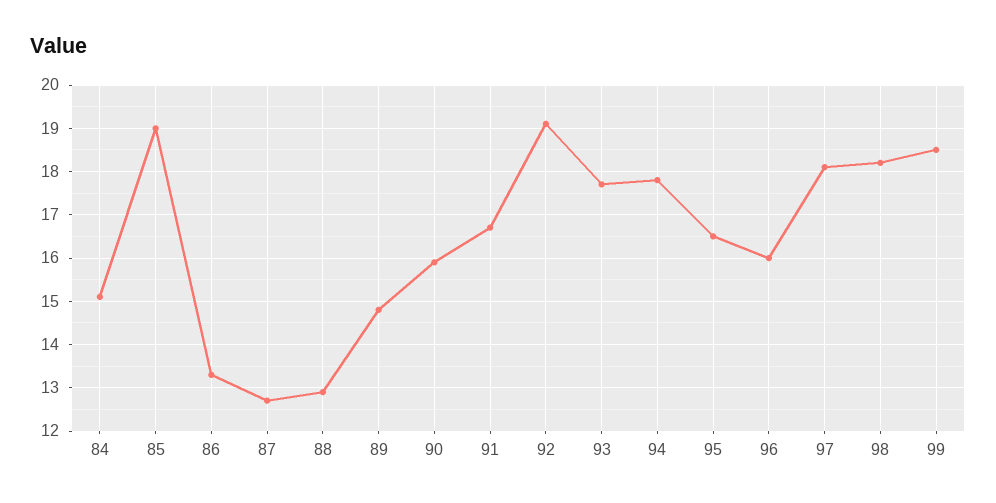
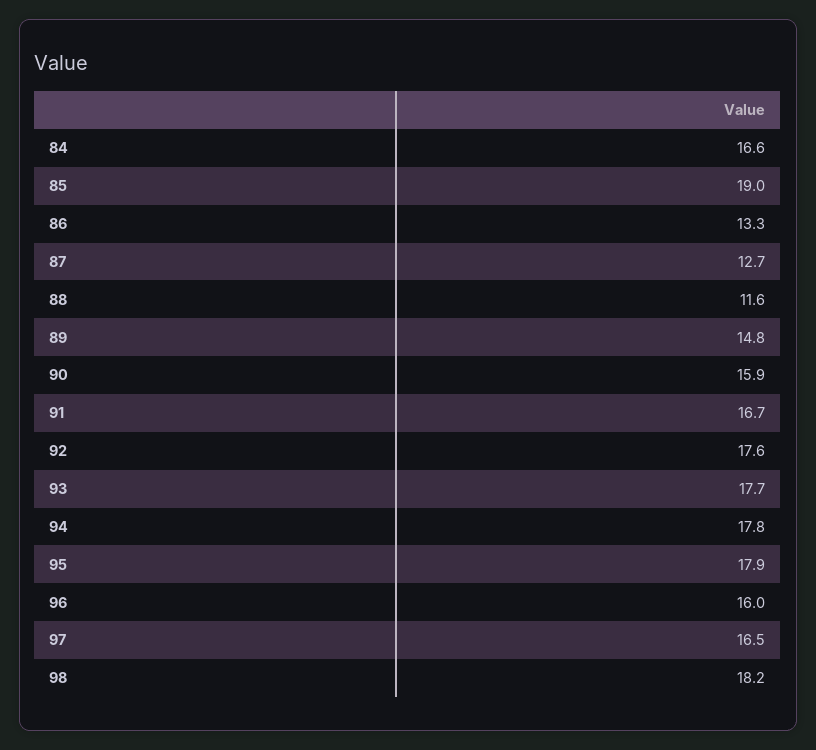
  {
-   "84": 15,
+   "84": 16.6,
    "85": 19,
    "86": 13.3,
    "87": 12.7,
-   "88": 13,
+   "88": 11.6,
    "89": 14.8,
    "90": 15.9,
    "91": 16.7,
-   "92": 19,
+   "92": 17.6,
    "93": 17.7,
    "94": 17.8,
-   "95": 16.5,
+   "95": 17.9,
    "96": 16,
-   "97": 18,
+   "97": 16.5,
-   "98": 18.2,
+   "98": 18.2
-   "99": 18.5
  }

